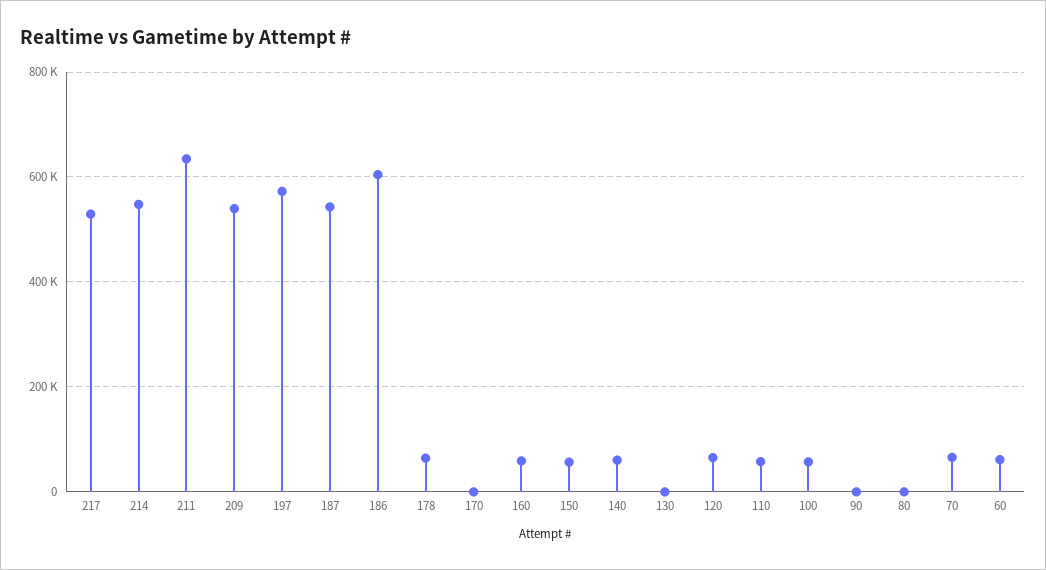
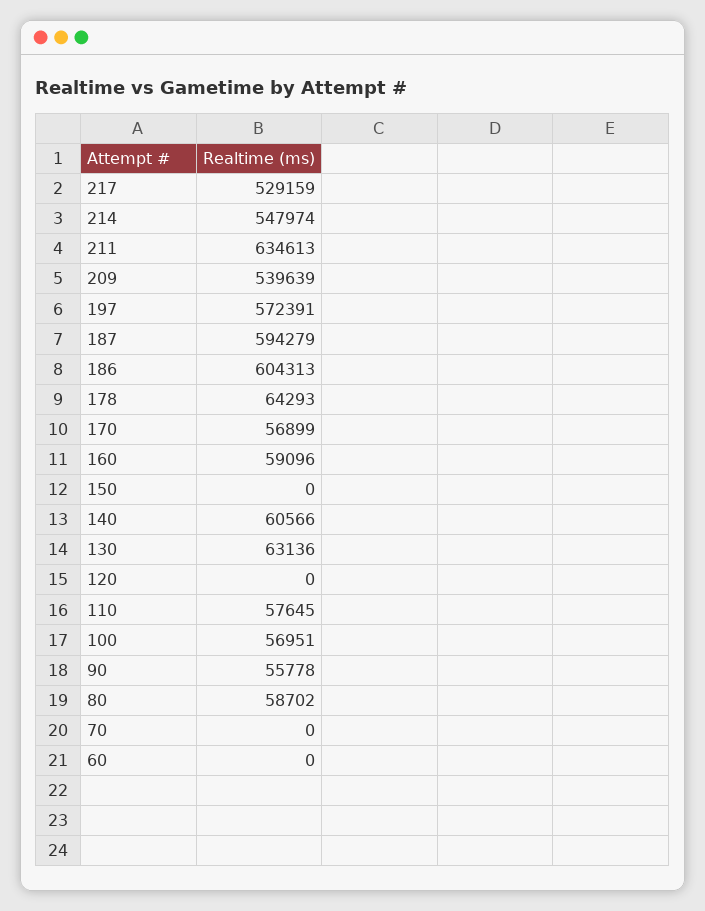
  {
    "217": 529159,
    "214": 547974,
    "211": 634613,
    "209": 539639,
    "197": 572391,
-   "187": 540000,
+   "187": 594279,
    "186": 604313,
    "178": 64293,
-   "170": 0,
+   "170": 56899,
    "160": 59096,
-   "150": 60000,
+   "150": 0,
    "140": 60566,
-   "130": 0,
+   "130": 63136,
-   "120": 60000,
+   "120": 0,
    "110": 57645,
    "100": 56951,
-   "90": 0,
+   "90": 55778,
-   "80": 0,
+   "80": 58702,
-   "70": 60000,
+   "70": 0,
-   "60": 60000
+   "60": 0
  }

